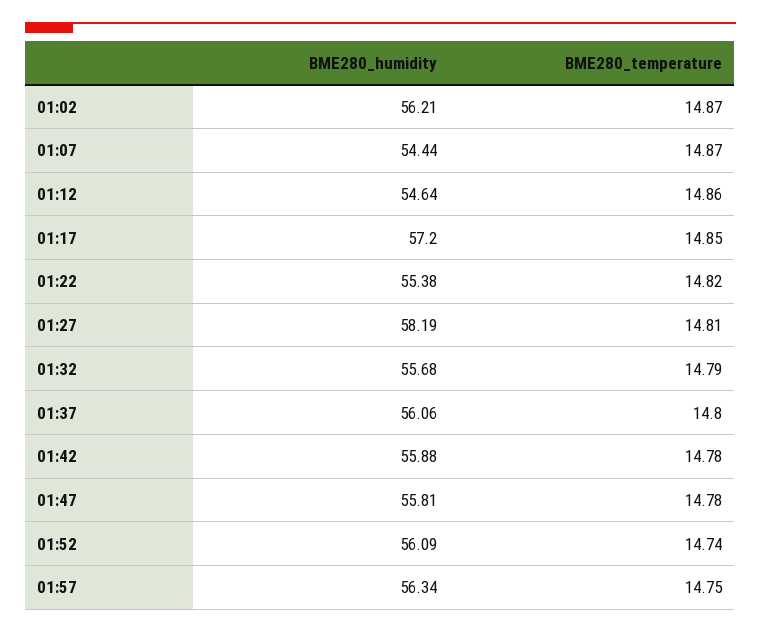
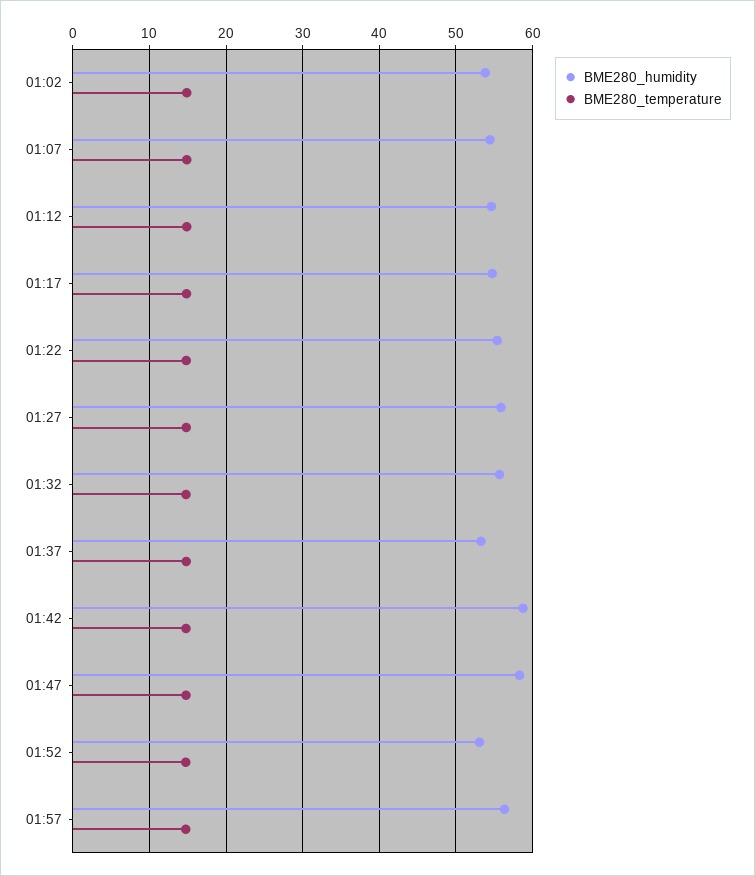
  {
    "BME280_humidity": {
-     "01:02": 56.21,
+     "01:02": 54,
      "01:07": 54.44,
      "01:12": 54.64,
-     "01:17": 57.2,
+     "01:17": 55,
      "01:22": 55.38,
-     "01:27": 58.19,
+     "01:27": 56,
      "01:32": 55.68,
-     "01:37": 56.06,
+     "01:37": 53,
-     "01:42": 55.88,
+     "01:42": 59,
-     "01:47": 55.81,
+     "01:47": 58,
-     "01:52": 56.09,
+     "01:52": 53,
      "01:57": 56.34
    },
    "BME280_temperature": {
      "01:02": 14.87,
      "01:07": 14.87,
      "01:12": 14.86,
      "01:17": 14.85,
      "01:22": 14.82,
      "01:27": 14.81,
      "01:32": 14.79,
      "01:37": 14.8,
      "01:42": 14.78,
      "01:47": 14.78,
      "01:52": 14.74,
      "01:57": 14.75
    }
  }

